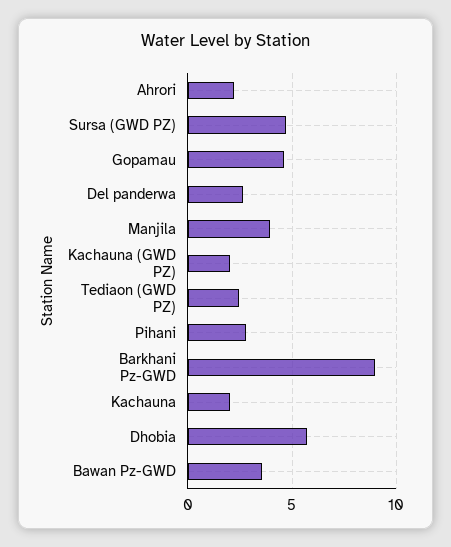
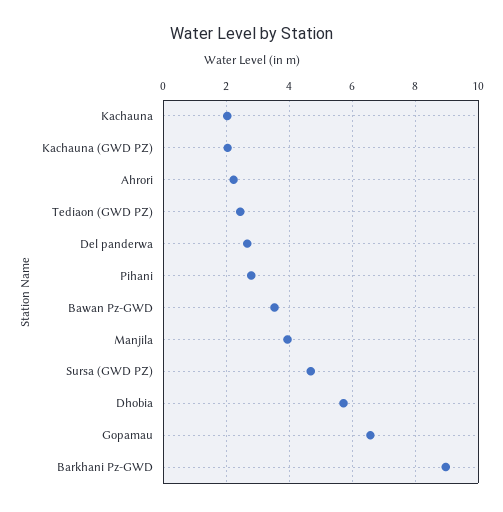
  {
    "Ahrori": 2.2,
    "Sursa (GWD PZ)": 4.6,
-   "Gopamau": 4.5,
+   "Gopamau": 6.6,
    "Del panderwa": 2.6,
    "Manjila": 4,
    "Kachauna (GWD PZ)": 2,
    "Tediaon (GWD PZ)": 2.4,
    "Pihani": 2.8,
    "Barkhani Pz-GWD": 9,
    "Kachauna": 2,
    "Dhobia": 5.8,
    "Bawan Pz-GWD": 3.6
  }

